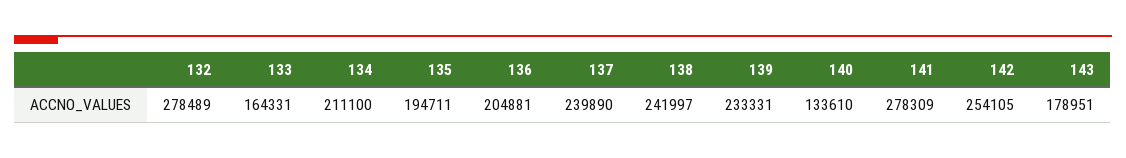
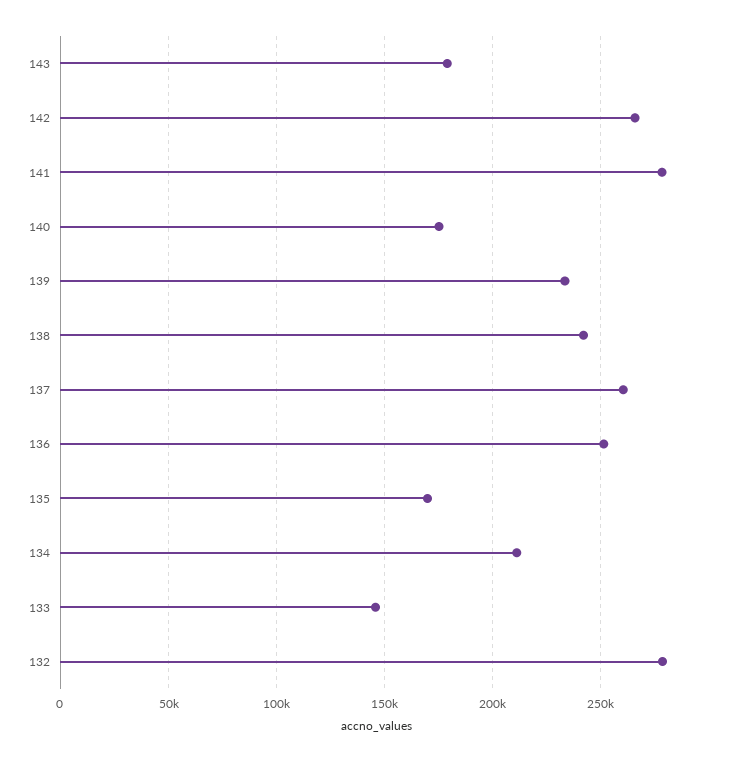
  {
    "132": 278489,
-   "133": 164331,
+   "133": 145000,
    "134": 211100,
-   "135": 194711,
+   "135": 170000,
-   "136": 204881,
+   "136": 250000,
-   "137": 239890,
+   "137": 260000,
    "138": 241997,
    "139": 233331,
-   "140": 133610,
+   "140": 175000,
    "141": 278309,
-   "142": 254105,
+   "142": 265000,
    "143": 178951
  }

